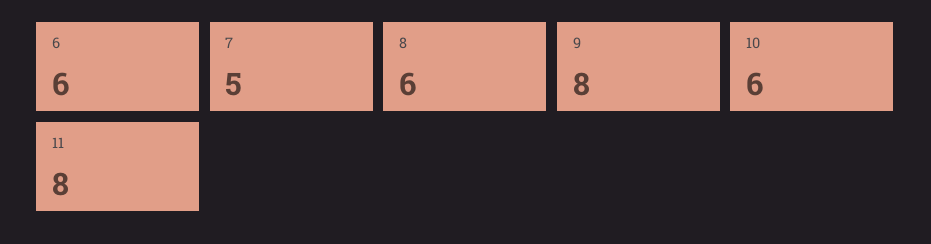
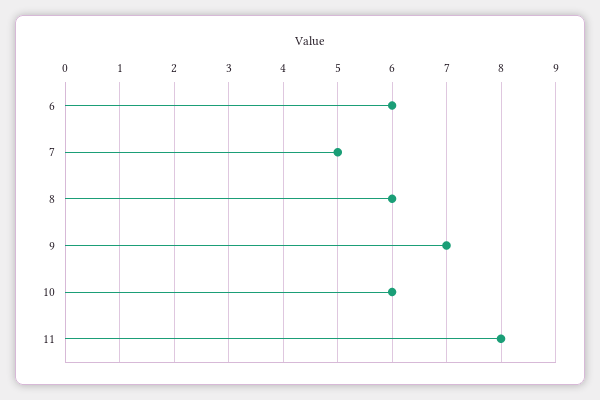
  {
    "6": 6,
    "7": 5,
    "8": 6,
-   "9": 8,
+   "9": 7,
    "10": 6,
    "11": 8
  }

